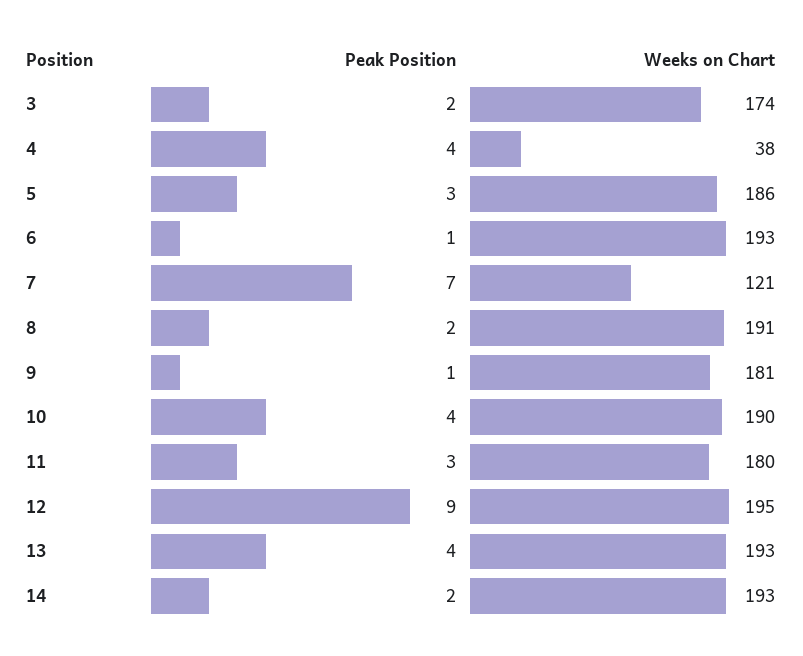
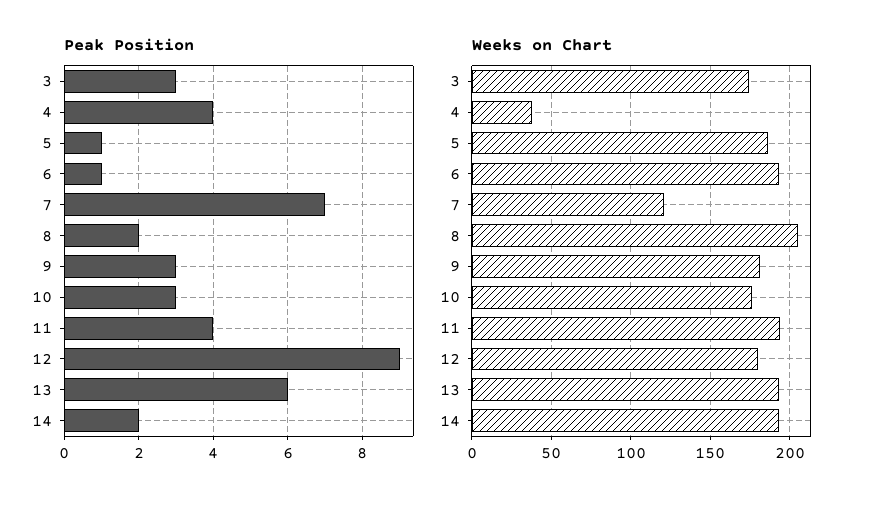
  {
    "Peak Position": {
-     "3": 2,
+     "3": 3,
      "4": 4,
-     "5": 3,
+     "5": 1,
      "6": 1,
      "7": 7,
      "8": 2,
-     "9": 1,
+     "9": 3,
-     "10": 4,
+     "10": 3,
-     "11": 3,
+     "11": 4,
      "12": 9,
-     "13": 4,
+     "13": 6,
      "14": 2
    },
    "Weeks on Chart": {
      "3": 174,
      "4": 38,
      "5": 186,
      "6": 193,
      "7": 121,
-     "8": 191,
+     "8": 205,
      "9": 181,
-     "10": 190,
+     "10": 175,
-     "11": 180,
+     "11": 195,
-     "12": 195,
+     "12": 180,
      "13": 193,
      "14": 193
    }
  }

